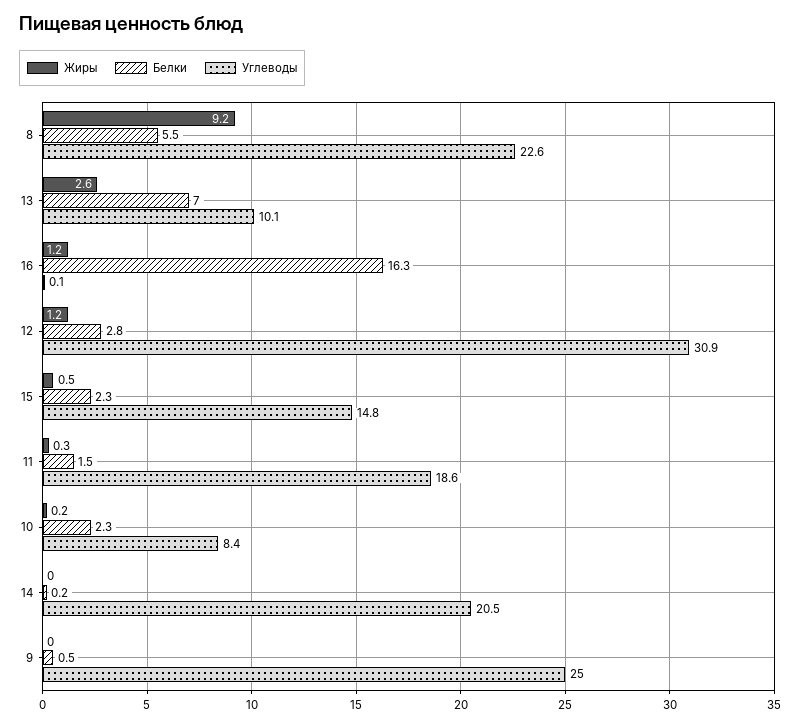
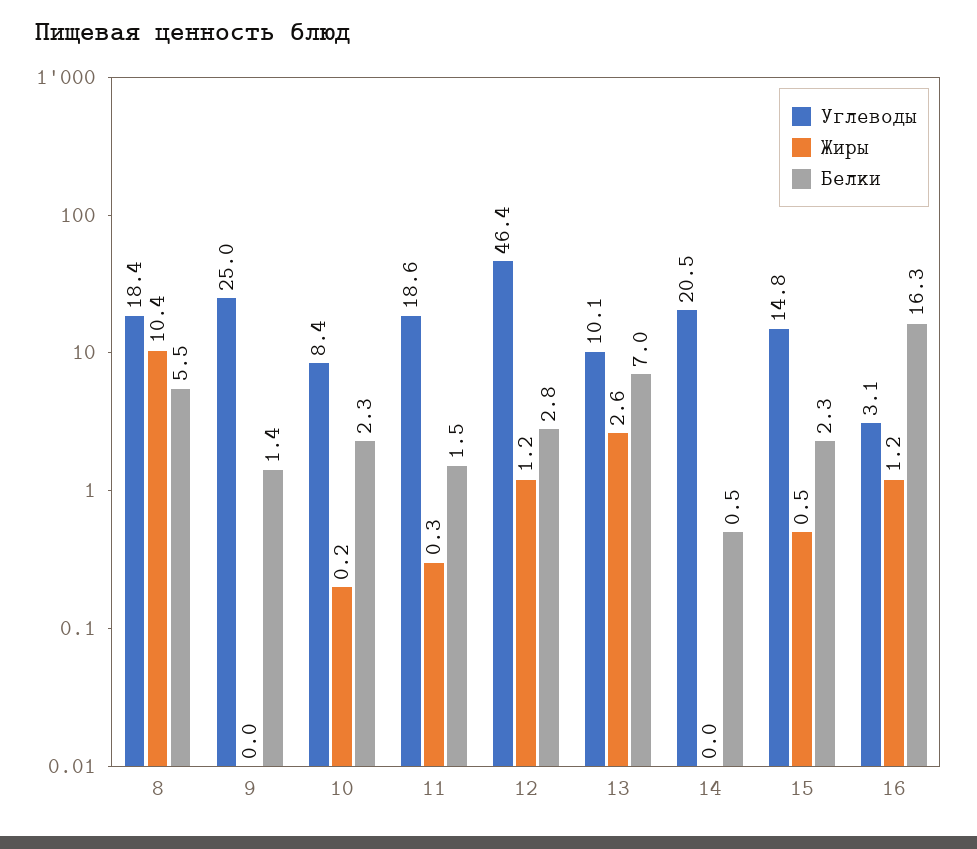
  {
    "Жиры": {
-     "8": 9.2,
+     "8": 10.4,
      "13": 2.6,
      "16": 1.2,
      "12": 1.2,
      "15": 0.5,
      "11": 0.3,
      "10": 0.2,
      "14": 0,
      "9": 0
    },
    "Белки": {
      "8": 5.5,
      "13": 7,
      "16": 16.3,
      "12": 2.8,
      "15": 2.3,
      "11": 1.5,
      "10": 2.3,
-     "14": 0.2,
+     "14": 0.5,
-     "9": 0.5
+     "9": 1.4
    },
    "Углеводы": {
-     "8": 22.6,
+     "8": 18.4,
      "13": 10.1,
-     "16": 0.1,
+     "16": 3.1,
-     "12": 30.9,
+     "12": 46.4,
      "15": 14.8,
      "11": 18.6,
      "10": 8.4,
      "14": 20.5,
      "9": 25
    }
  }

